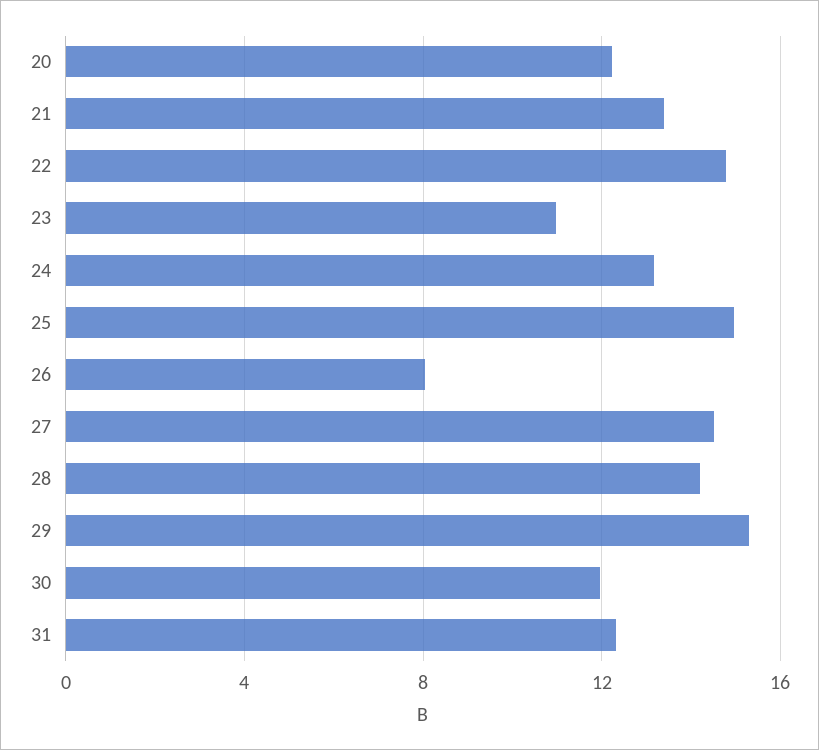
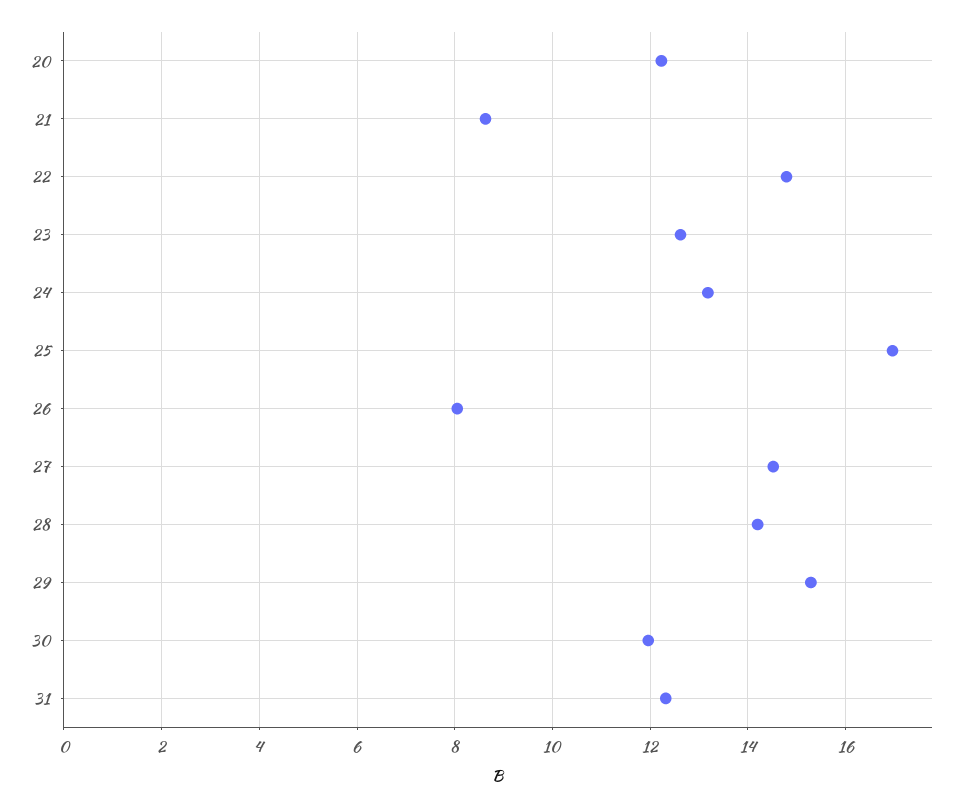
  {
    "20": 12.2,
-   "21": 13.5,
+   "21": 8.6,
    "22": 14.8,
-   "23": 11,
+   "23": 12.6,
    "24": 13.2,
-   "25": 15,
+   "25": 17,
    "26": 8,
    "27": 14.6,
    "28": 14.2,
    "29": 15.2,
    "30": 12,
    "31": 12.4
  }

